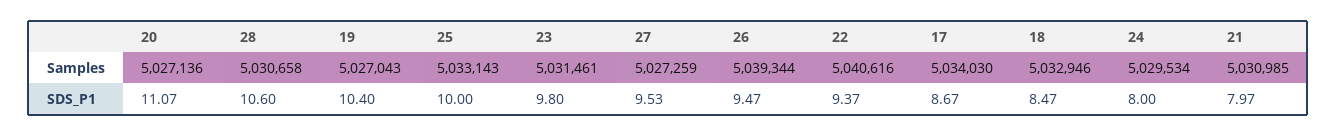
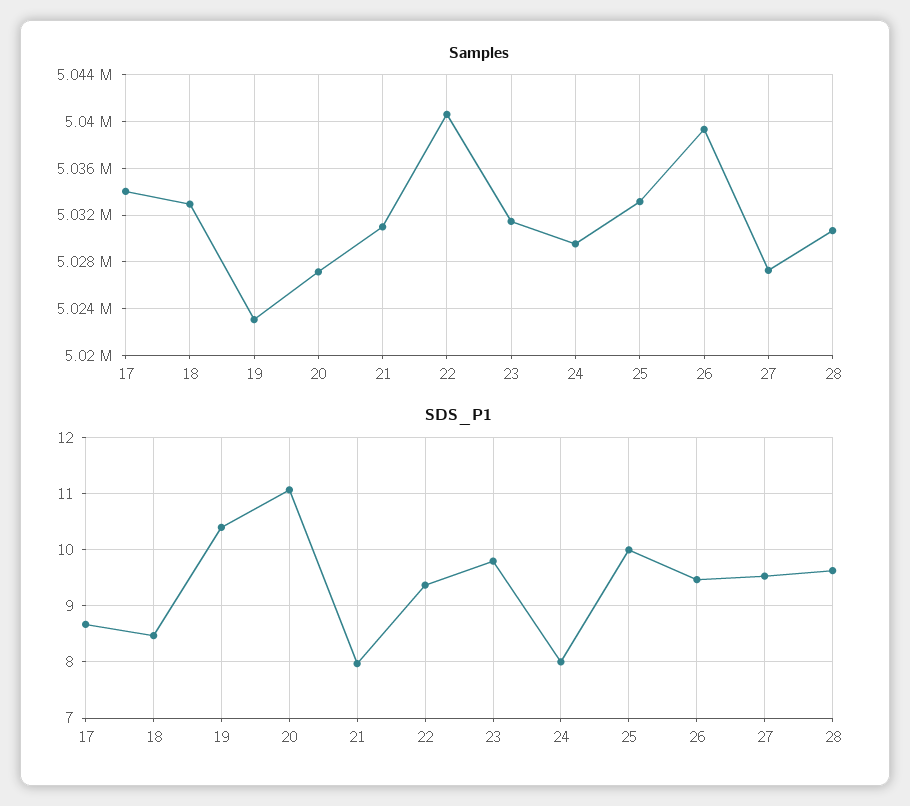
  {
    "Samples": {
      "20": 5027136,
      "28": 5030658,
-     "19": 5027043,
+     "19": 5023000,
      "25": 5033143,
      "23": 5031461,
      "27": 5027259,
      "26": 5039344,
      "22": 5040616,
      "17": 5034030,
      "18": 5032946,
      "24": 5029534,
      "21": 5030985
    },
    "SDS_P1": {
      "20": 11.07,
-     "28": 10.6,
+     "28": 9.6,
      "19": 10.4,
      "25": 10,
      "23": 9.8,
      "27": 9.53,
      "26": 9.47,
      "22": 9.37,
      "17": 8.67,
      "18": 8.47,
      "24": 8,
      "21": 7.97
    }
  }

